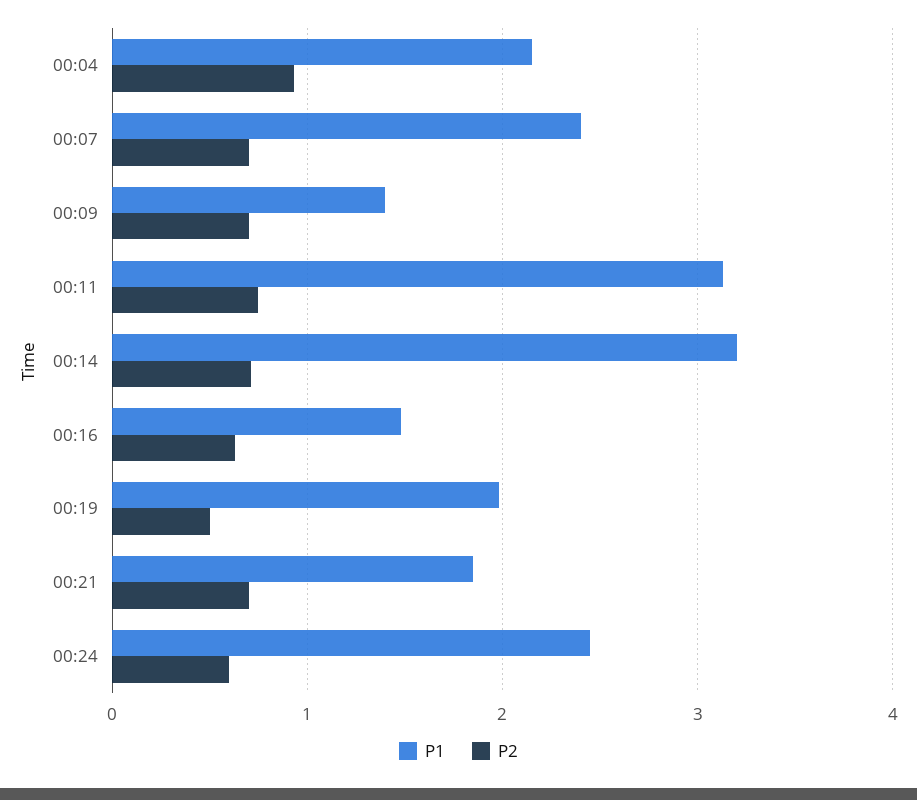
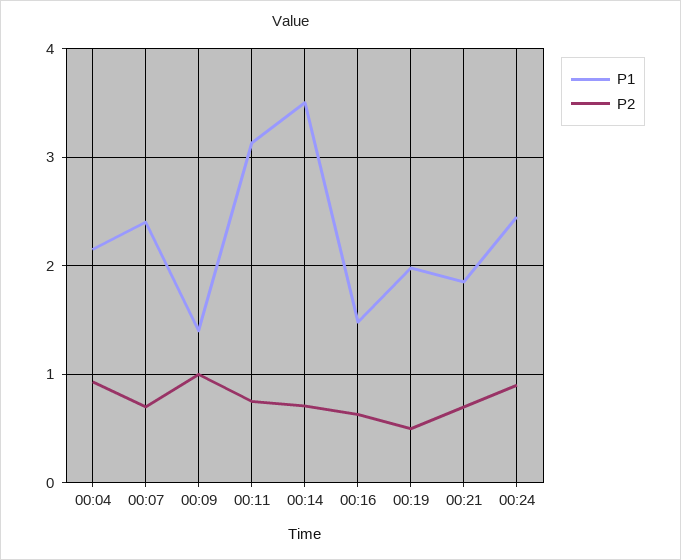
  {
    "P1": {
      "00:04": 2.2,
      "00:07": 2.4,
      "00:09": 1.4,
      "00:11": 3.1,
-     "00:14": 3.2,
+     "00:14": 3.5,
      "00:16": 1.5,
      "00:19": 2,
      "00:21": 1.9,
      "00:24": 2.5
    },
    "P2": {
      "00:04": 0.9,
      "00:07": 0.7,
-     "00:09": 0.7,
+     "00:09": 1,
      "00:11": 0.8,
      "00:14": 0.7,
      "00:16": 0.6,
      "00:19": 0.5,
      "00:21": 0.7,
-     "00:24": 0.6
+     "00:24": 0.9
    }
  }

